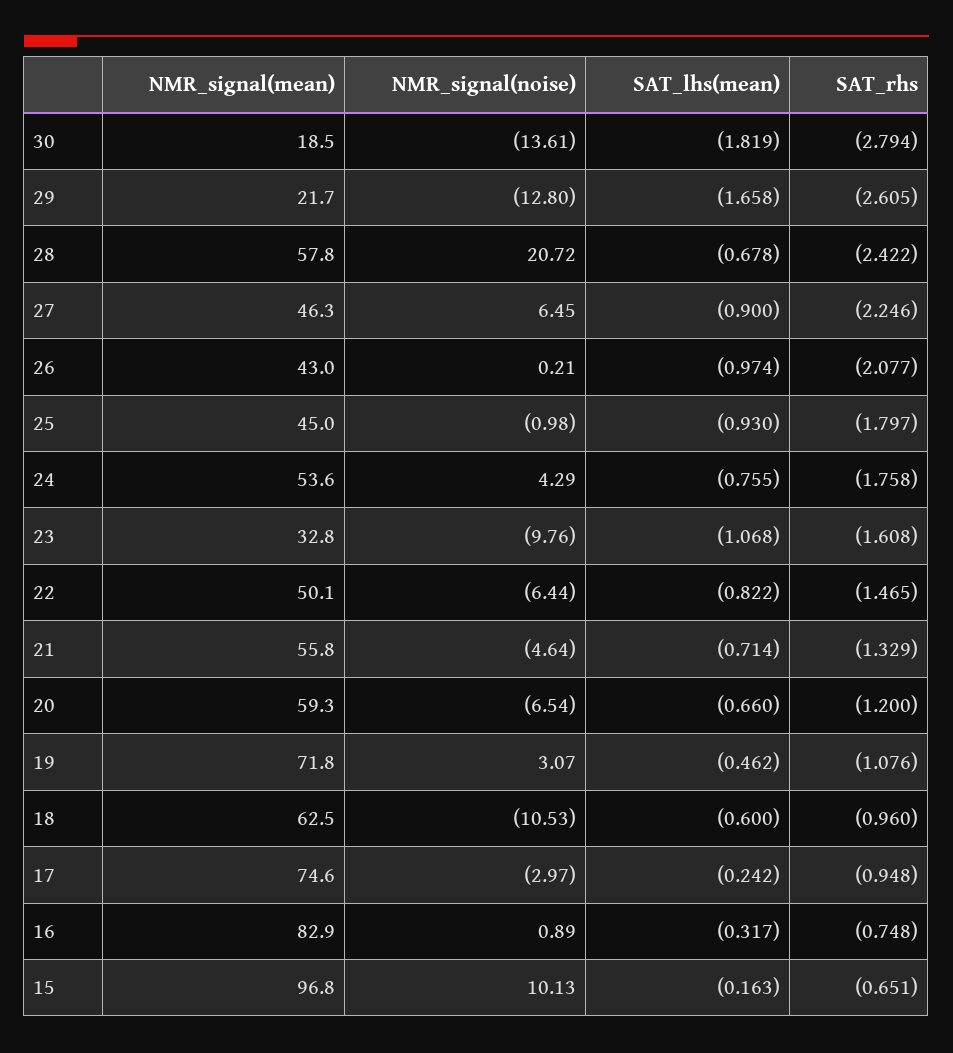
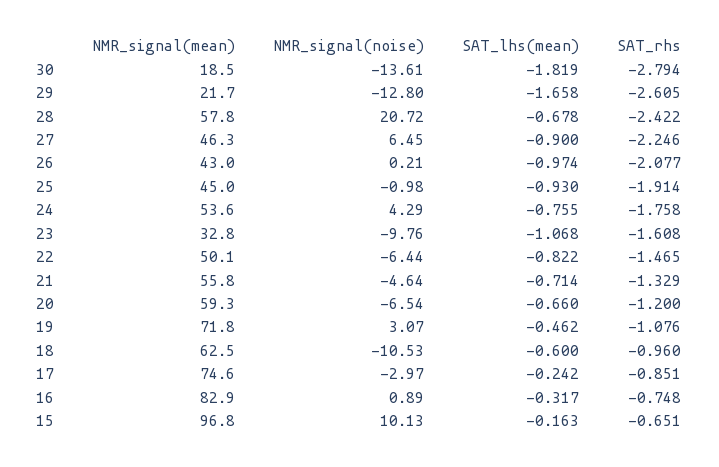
  {
    "NMR_signal(mean)": {
      "30": 18.5,
      "29": 21.7,
      "28": 57.8,
      "27": 46.3,
      "26": 43,
      "25": 45,
      "24": 53.6,
      "23": 32.8,
      "22": 50.1,
      "21": 55.8,
      "20": 59.3,
      "19": 71.8,
      "18": 62.5,
      "17": 74.6,
      "16": 82.9,
      "15": 96.8
    },
    "NMR_signal(noise)": {
      "30": -13.61,
      "29": -12.8,
      "28": 20.72,
      "27": 6.45,
      "26": 0.21,
      "25": -0.98,
      "24": 4.29,
      "23": -9.76,
      "22": -6.44,
      "21": -4.64,
      "20": -6.54,
      "19": 3.07,
      "18": -10.53,
      "17": -2.97,
      "16": 0.89,
      "15": 10.13
    },
    "SAT_lhs(mean)": {
      "30": -1.819,
      "29": -1.658,
      "28": -0.678,
      "27": -0.9,
      "26": -0.974,
      "25": -0.93,
      "24": -0.755,
      "23": -1.068,
      "22": -0.822,
      "21": -0.714,
      "20": -0.66,
      "19": -0.462,
      "18": -0.6,
      "17": -0.242,
      "16": -0.317,
      "15": -0.163
    },
    "SAT_rhs": {
      "30": -2.794,
      "29": -2.605,
      "28": -2.422,
      "27": -2.246,
      "26": -2.077,
-     "25": -1.797,
+     "25": -1.914,
      "24": -1.758,
      "23": -1.608,
      "22": -1.465,
      "21": -1.329,
      "20": -1.2,
      "19": -1.076,
      "18": -0.96,
-     "17": -0.948,
+     "17": -0.851,
      "16": -0.748,
      "15": -0.651
    }
  }

